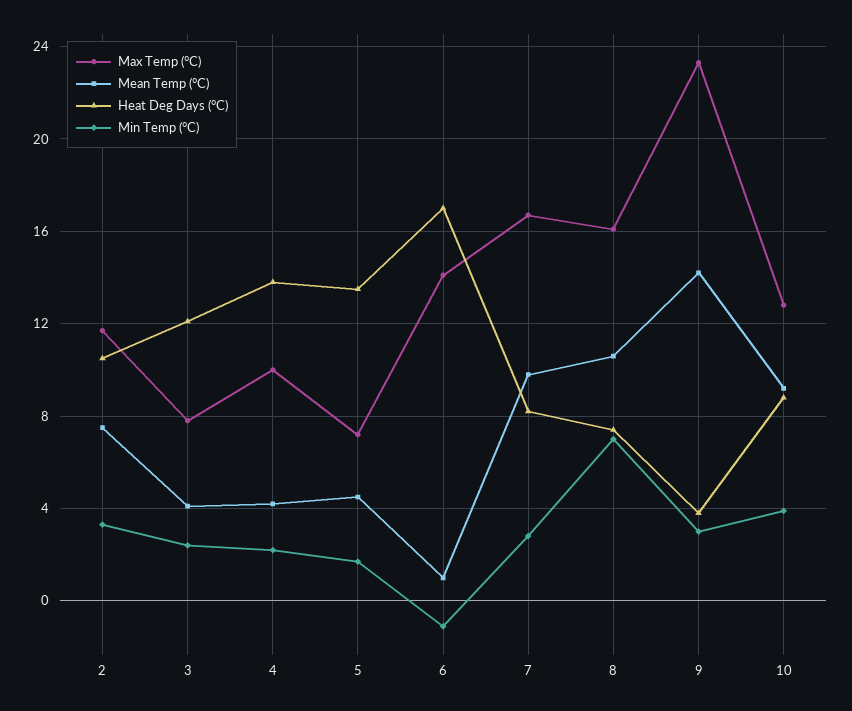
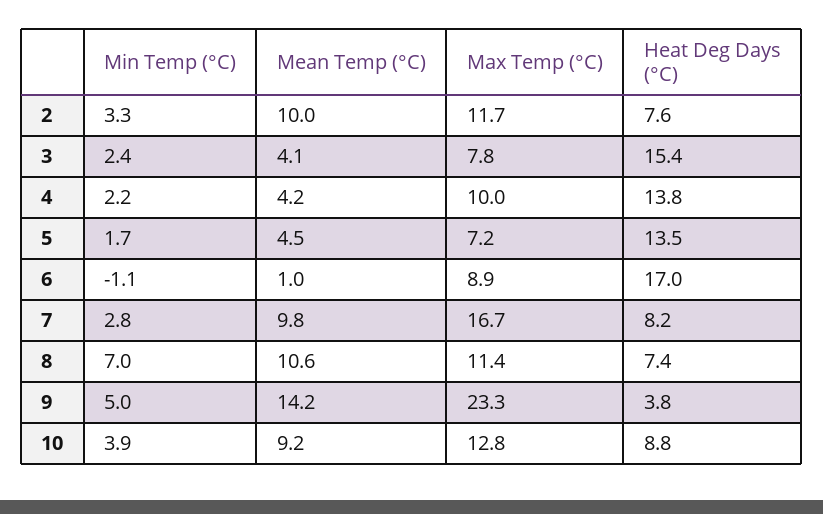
  {
    "Max Temp (°C)": {
      "2": 11.7,
      "3": 7.8,
      "4": 10,
      "5": 7.2,
-     "6": 14,
+     "6": 8.9,
      "7": 16.7,
-     "8": 16,
+     "8": 11.4,
      "9": 23.3,
      "10": 12.8
    },
    "Mean Temp (°C)": {
-     "2": 7.5,
+     "2": 10,
      "3": 4.1,
      "4": 4.2,
      "5": 4.5,
      "6": 1,
      "7": 9.8,
      "8": 10.6,
      "9": 14.2,
      "10": 9.2
    },
    "Heat Deg Days (°C)": {
-     "2": 10.5,
+     "2": 7.6,
-     "3": 12,
+     "3": 15.4,
      "4": 13.8,
      "5": 13.5,
      "6": 17,
      "7": 8.2,
      "8": 7.4,
      "9": 3.8,
      "10": 8.8
    },
    "Min Temp (°C)": {
      "2": 3.3,
      "3": 2.4,
      "4": 2.2,
      "5": 1.7,
      "6": -1.1,
      "7": 2.8,
      "8": 7,
-     "9": 3,
+     "9": 5,
      "10": 3.9
    }
  }

